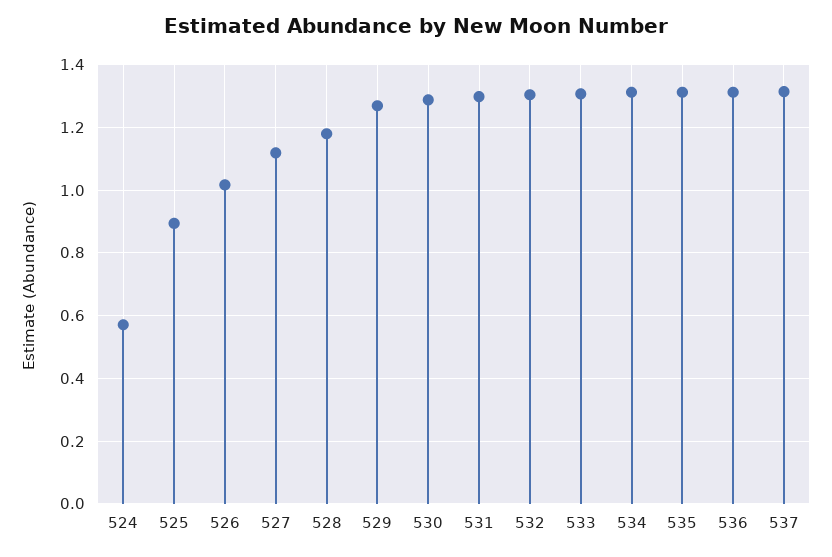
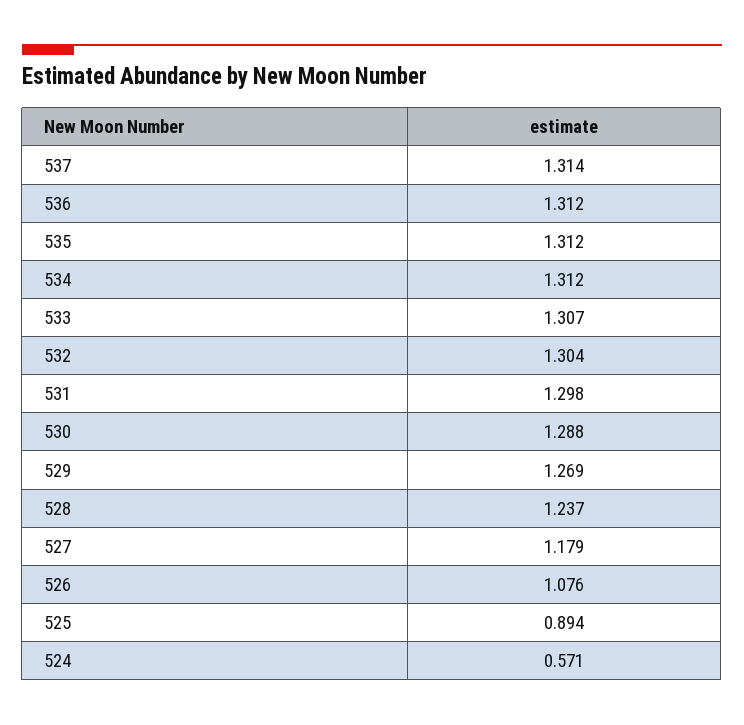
  {
    "524": 0.571,
    "525": 0.894,
-   "526": 1.02,
+   "526": 1.076,
-   "527": 1.12,
+   "527": 1.179,
-   "528": 1.18,
+   "528": 1.237,
    "529": 1.269,
    "530": 1.288,
    "531": 1.298,
    "532": 1.304,
    "533": 1.307,
    "534": 1.312,
    "535": 1.312,
    "536": 1.312,
    "537": 1.314
  }

